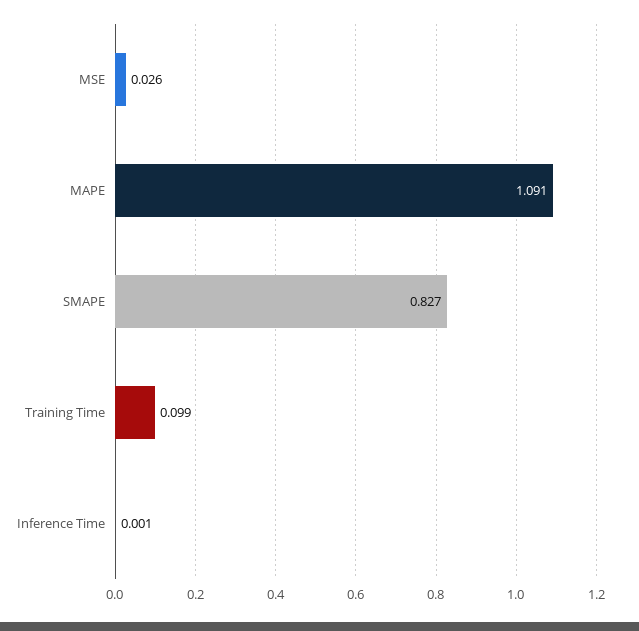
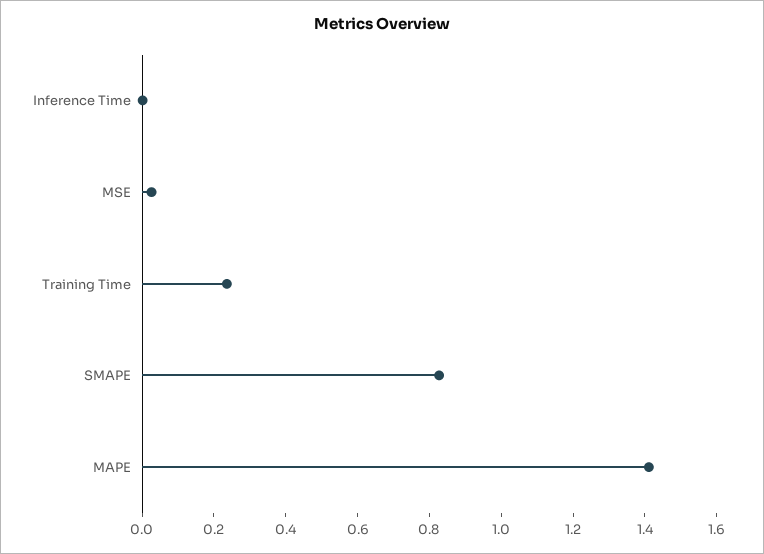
  {
    "MSE": 0.026,
-   "MAPE": 1.091,
+   "MAPE": 1.4,
    "SMAPE": 0.827,
-   "Training Time": 0.099,
+   "Training Time": 0.25,
    "Inference Time": 0.001
  }

